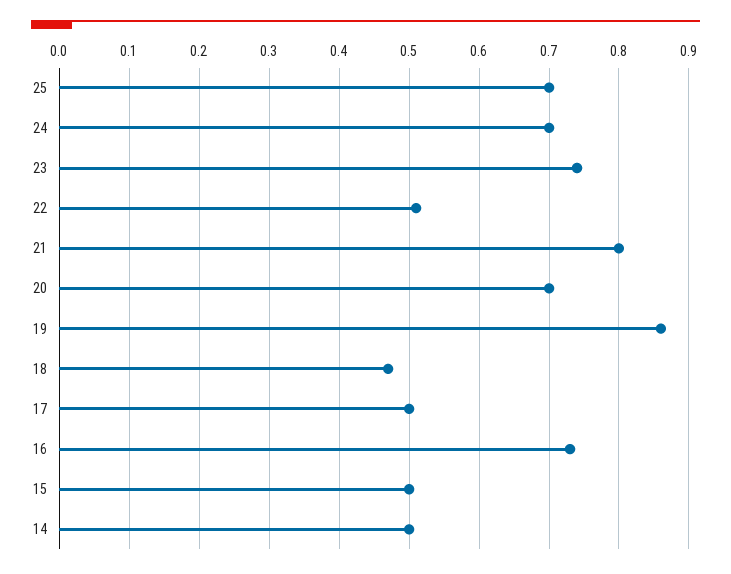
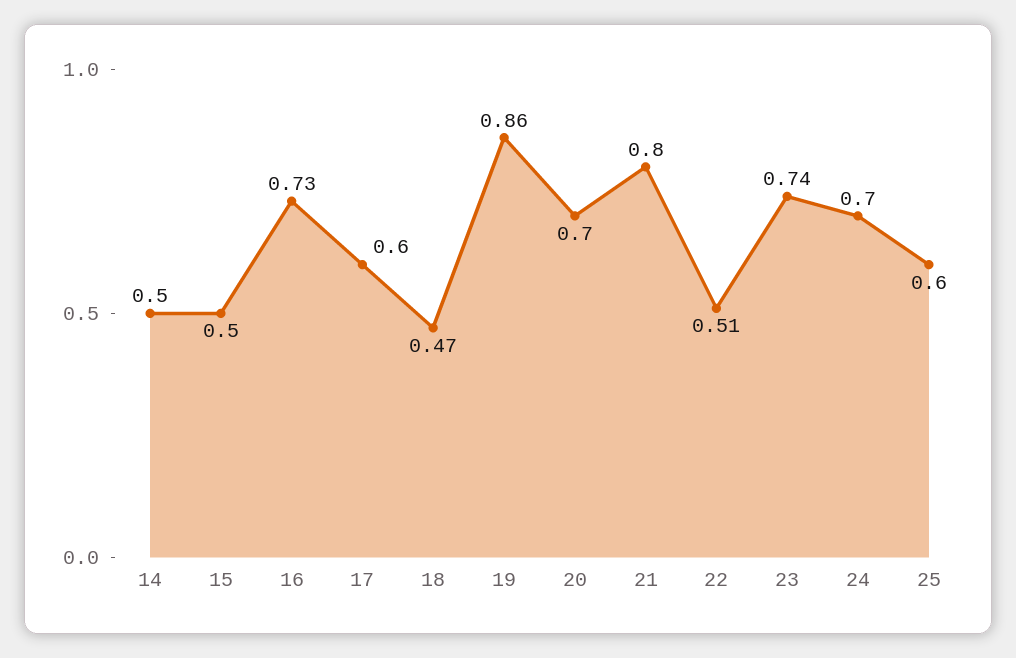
  {
-   "25": 0.7,
+   "25": 0.6,
    "24": 0.7,
    "23": 0.74,
    "22": 0.51,
    "21": 0.8,
    "20": 0.7,
    "19": 0.86,
    "18": 0.47,
-   "17": 0.5,
+   "17": 0.6,
    "16": 0.73,
    "15": 0.5,
    "14": 0.5
  }

